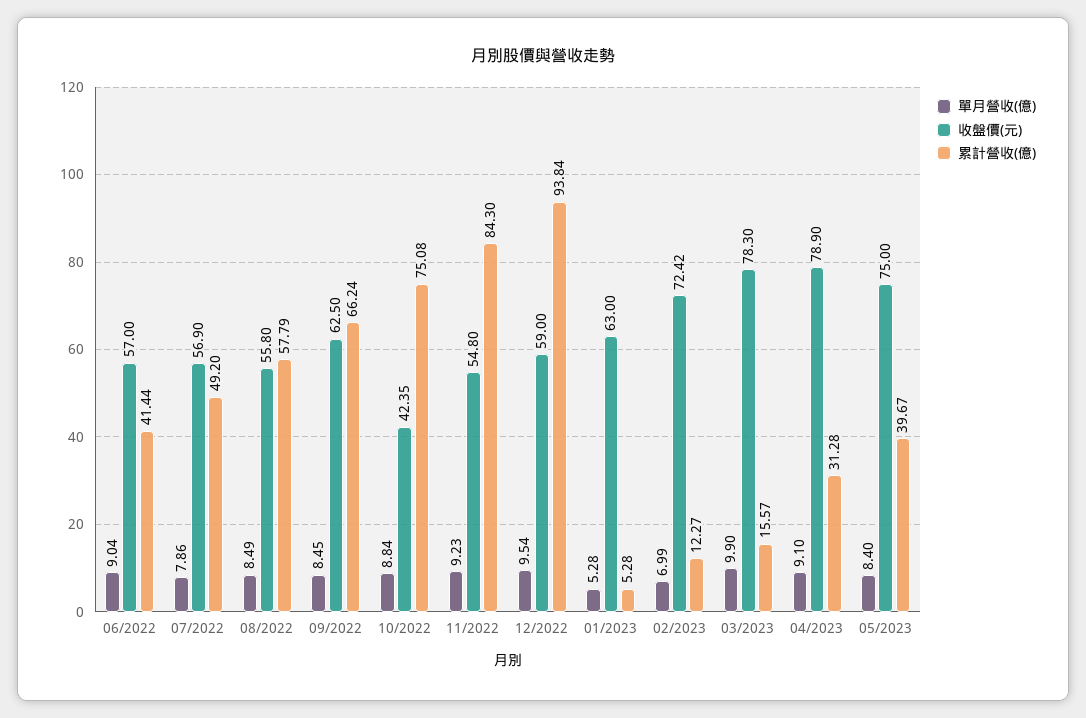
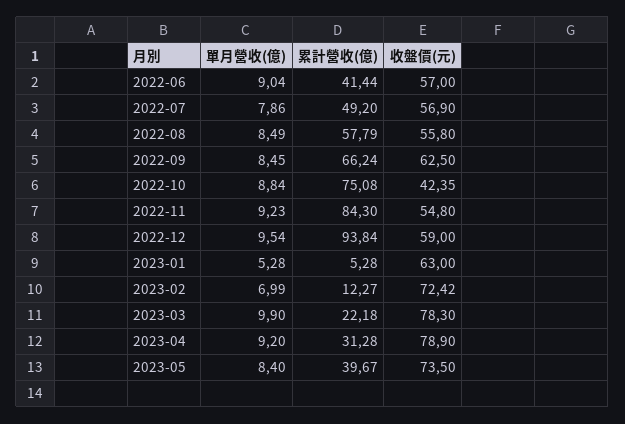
  {
    "單月營收(億)": {
      "06/2022": 9.04,
      "07/2022": 7.86,
      "08/2022": 8.49,
      "09/2022": 8.45,
      "10/2022": 8.84,
      "11/2022": 9.23,
      "12/2022": 9.54,
      "01/2023": 5.28,
      "02/2023": 6.99,
      "03/2023": 9.9,
-     "04/2023": 9.1,
+     "04/2023": 9.2,
      "05/2023": 8.4
    },
    "收盤價(元)": {
      "06/2022": 57,
      "07/2022": 56.9,
      "08/2022": 55.8,
      "09/2022": 62.5,
      "10/2022": 42.35,
      "11/2022": 54.8,
      "12/2022": 59,
      "01/2023": 63,
      "02/2023": 72.42,
      "03/2023": 78.3,
      "04/2023": 78.9,
-     "05/2023": 75
+     "05/2023": 73.5
    },
    "累計營收(億)": {
      "06/2022": 41.44,
      "07/2022": 49.2,
      "08/2022": 57.79,
      "09/2022": 66.24,
      "10/2022": 75.08,
      "11/2022": 84.3,
      "12/2022": 93.84,
      "01/2023": 5.28,
      "02/2023": 12.27,
-     "03/2023": 15.57,
+     "03/2023": 22.18,
      "04/2023": 31.28,
      "05/2023": 39.67
    }
  }

